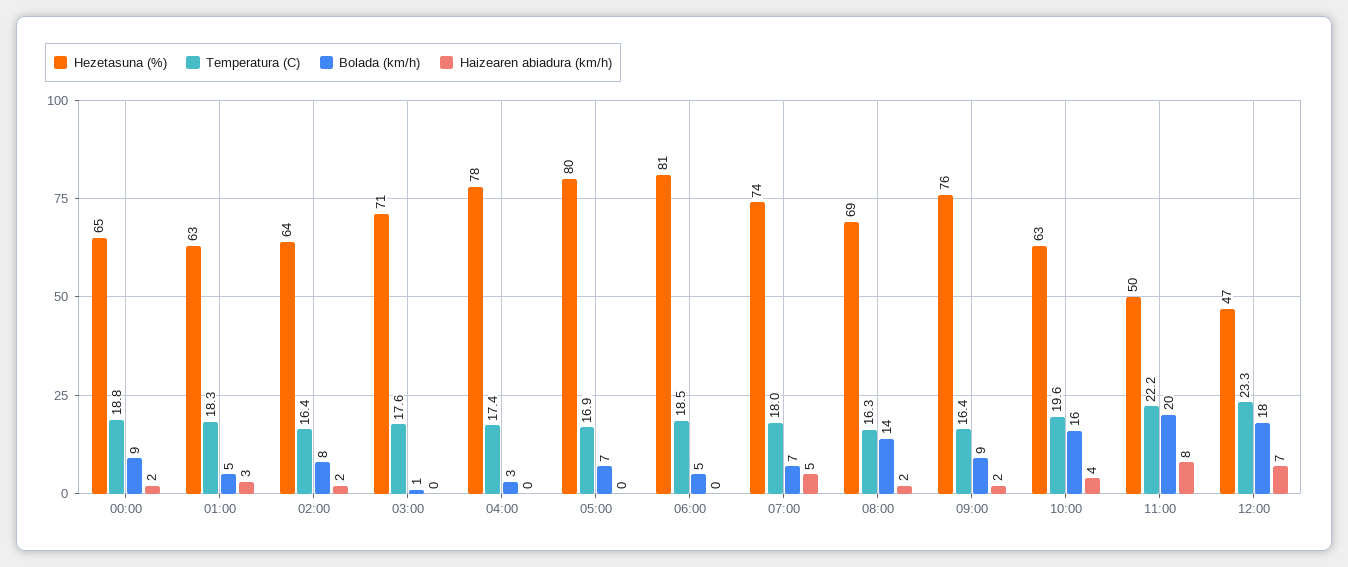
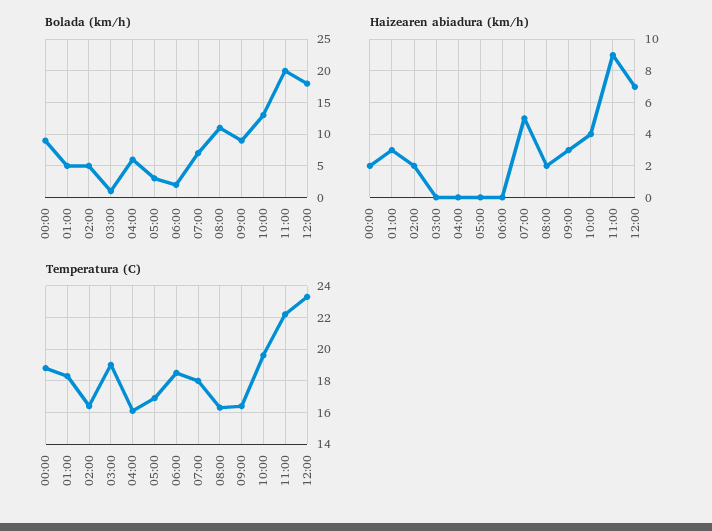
  {
-   "Hezetasuna (%)": {
-     "00:00": 65,
-     "01:00": 63,
-     "02:00": 64,
-     "03:00": 71,
-     "04:00": 78,
-     "05:00": 80,
-     "06:00": 81,
-     "07:00": 74,
-     "08:00": 69,
-     "09:00": 76,
-     "10:00": 63,
-     "11:00": 50,
-     "12:00": 47
-   },
    "Temperatura (C)": {
      "00:00": 18.8,
      "01:00": 18.3,
      "02:00": 16.4,
-     "03:00": 17.6,
+     "03:00": 19,
-     "04:00": 17.4,
+     "04:00": 16,
      "05:00": 16.9,
      "06:00": 18.5,
      "07:00": 18,
      "08:00": 16.3,
      "09:00": 16.4,
      "10:00": 19.6,
      "11:00": 22.2,
      "12:00": 23.3
    },
    "Bolada (km/h)": {
      "00:00": 9,
      "01:00": 5,
-     "02:00": 8,
+     "02:00": 5,
      "03:00": 1,
-     "04:00": 3,
+     "04:00": 6,
-     "05:00": 7,
+     "05:00": 3,
-     "06:00": 5,
+     "06:00": 2,
      "07:00": 7,
-     "08:00": 14,
+     "08:00": 11,
      "09:00": 9,
-     "10:00": 16,
+     "10:00": 13,
      "11:00": 20,
      "12:00": 18
    },
    "Haizearen abiadura (km/h)": {
      "00:00": 2,
      "01:00": 3,
      "02:00": 2,
      "03:00": 0,
      "04:00": 0,
      "05:00": 0,
      "06:00": 0,
      "07:00": 5,
      "08:00": 2,
-     "09:00": 2,
+     "09:00": 3,
      "10:00": 4,
-     "11:00": 8,
+     "11:00": 9,
      "12:00": 7
    }
  }

